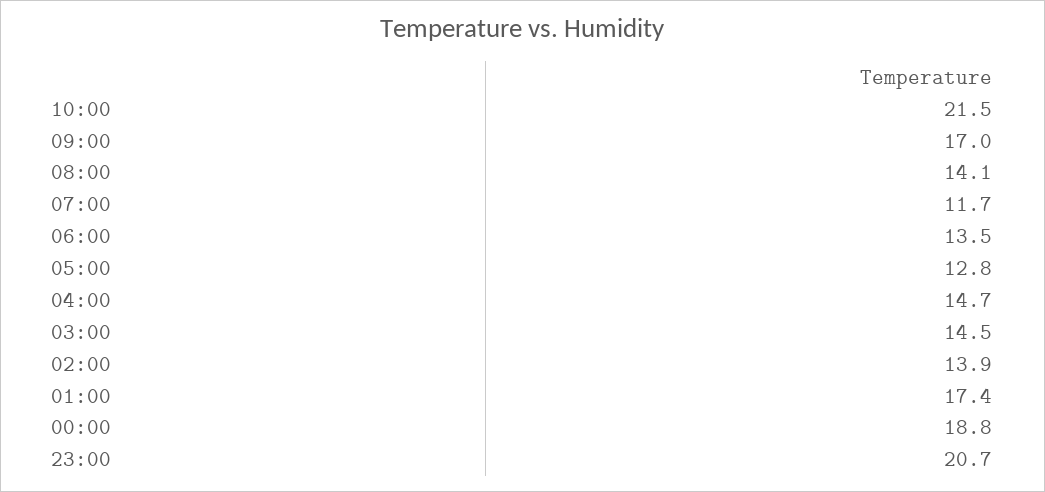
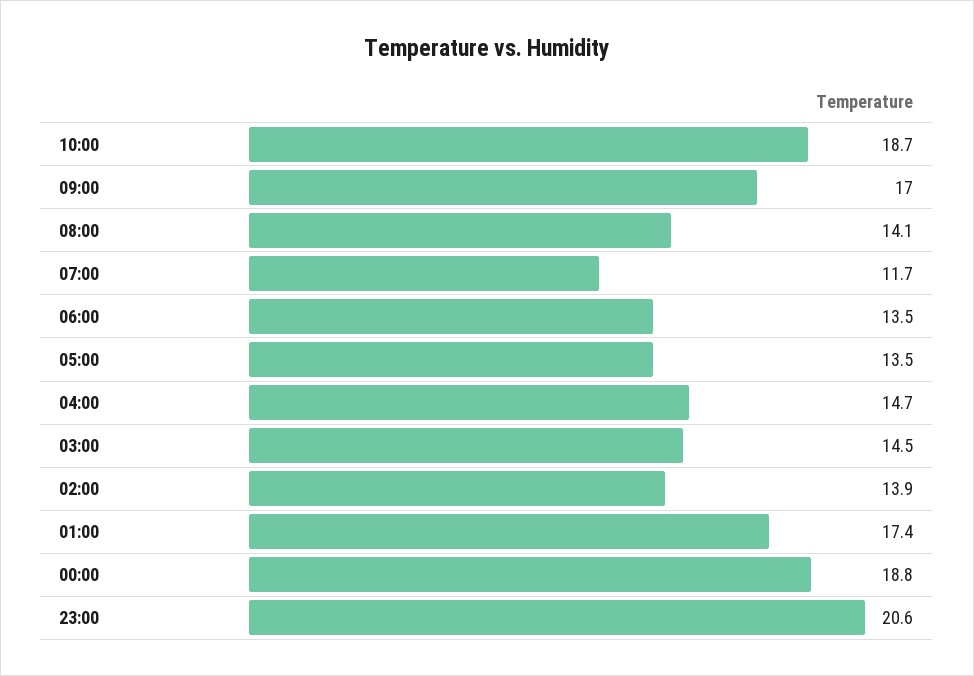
  {
-   "10:00": 21.5,
+   "10:00": 18.7,
    "09:00": 17,
    "08:00": 14.1,
    "07:00": 11.7,
    "06:00": 13.5,
-   "05:00": 12.8,
+   "05:00": 13.5,
    "04:00": 14.7,
    "03:00": 14.5,
    "02:00": 13.9,
    "01:00": 17.4,
    "00:00": 18.8,
-   "23:00": 20.7
+   "23:00": 20.6
  }

